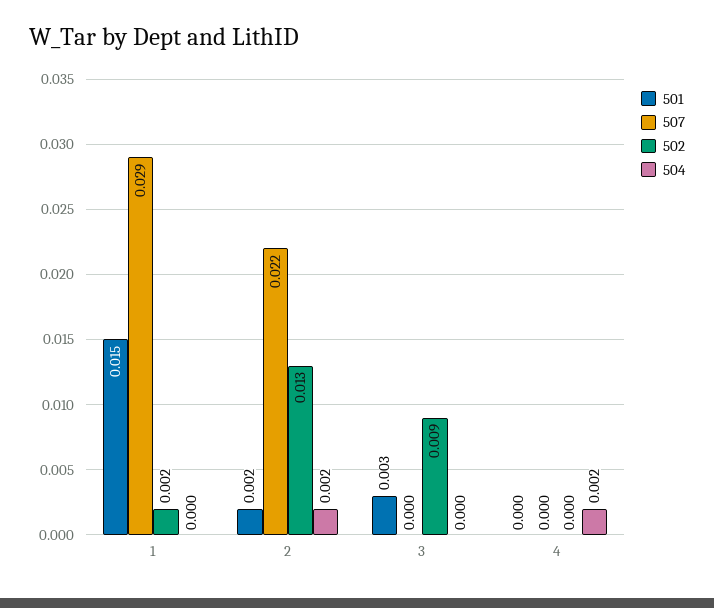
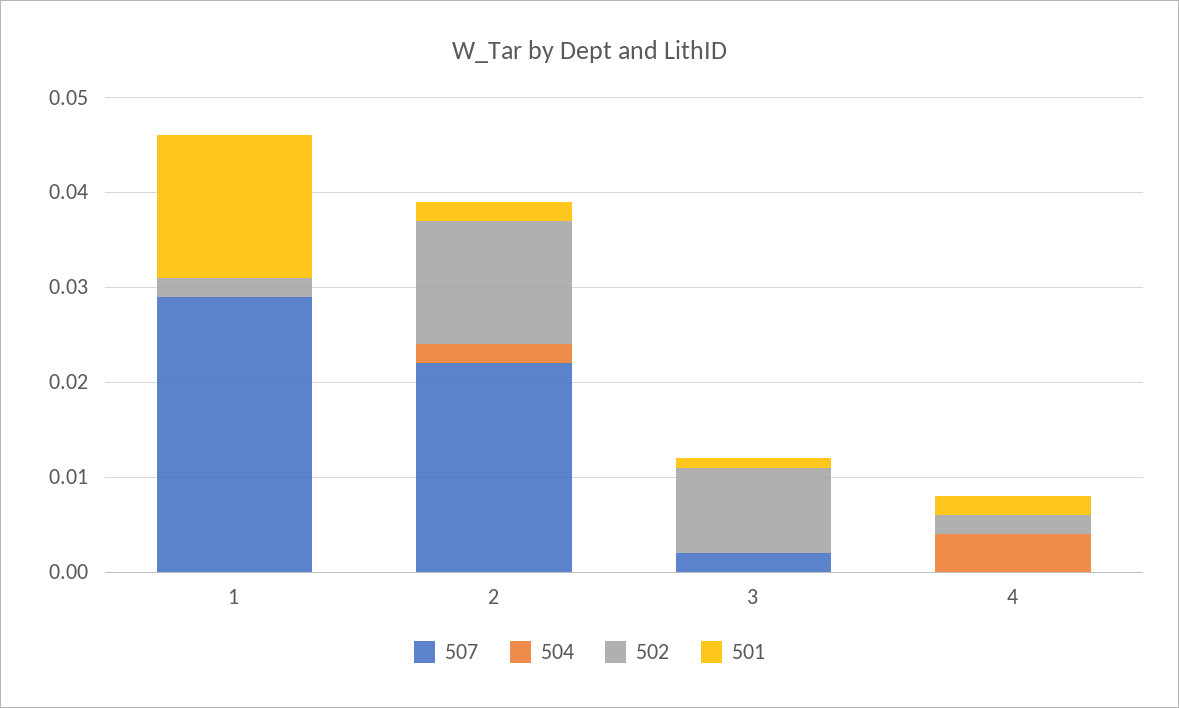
  {
    "501": {
      "1": 0.015,
      "2": 0.002,
-     "3": 0.003,
+     "3": 0.001,
-     "4": 0
+     "4": 0.002
    },
    "507": {
      "1": 0.029,
      "2": 0.022,
-     "3": 0,
+     "3": 0.002,
      "4": 0
    },
    "502": {
      "1": 0.002,
      "2": 0.013,
      "3": 0.009,
-     "4": 0
+     "4": 0.002
    },
    "504": {
      "1": 0,
      "2": 0.002,
      "3": 0,
-     "4": 0.002
+     "4": 0.004
    }
  }

